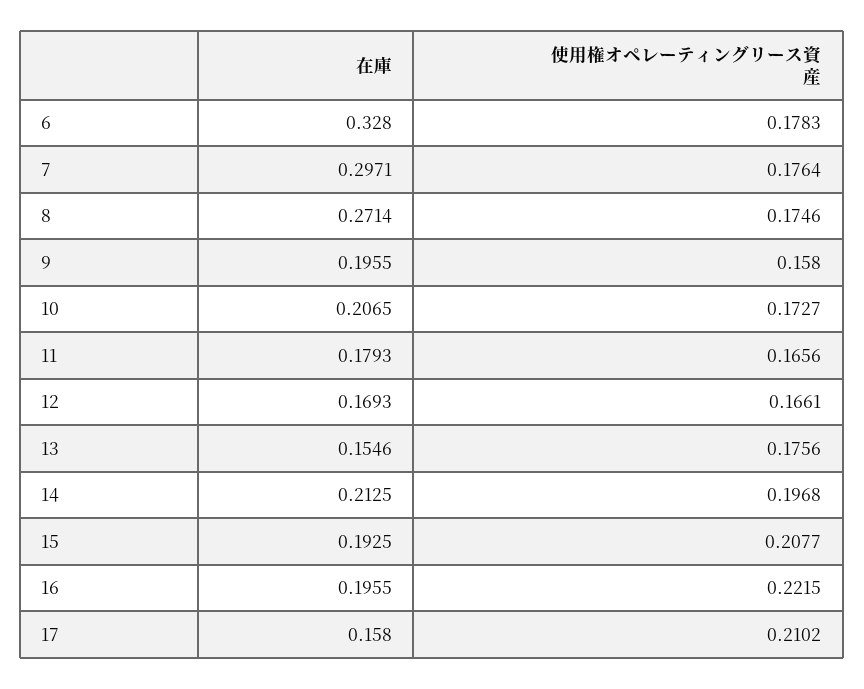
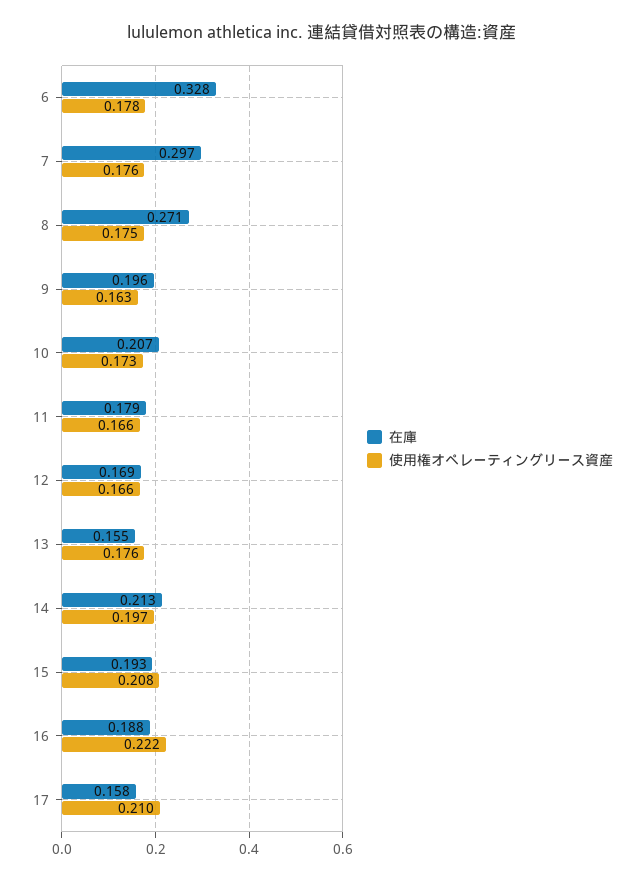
  {
    "在庫": {
      "6": 0.328,
      "7": 0.2971,
      "8": 0.2714,
      "9": 0.1955,
      "10": 0.2065,
      "11": 0.1793,
      "12": 0.1693,
      "13": 0.1546,
      "14": 0.2125,
      "15": 0.1925,
-     "16": 0.1955,
+     "16": 0.188,
      "17": 0.158
    },
    "使用権オペレーティングリース資産": {
      "6": 0.1783,
      "7": 0.1764,
      "8": 0.1746,
-     "9": 0.158,
+     "9": 0.163,
      "10": 0.1727,
      "11": 0.1656,
      "12": 0.1661,
      "13": 0.1756,
      "14": 0.1968,
      "15": 0.2077,
      "16": 0.2215,
      "17": 0.2102
    }
  }

